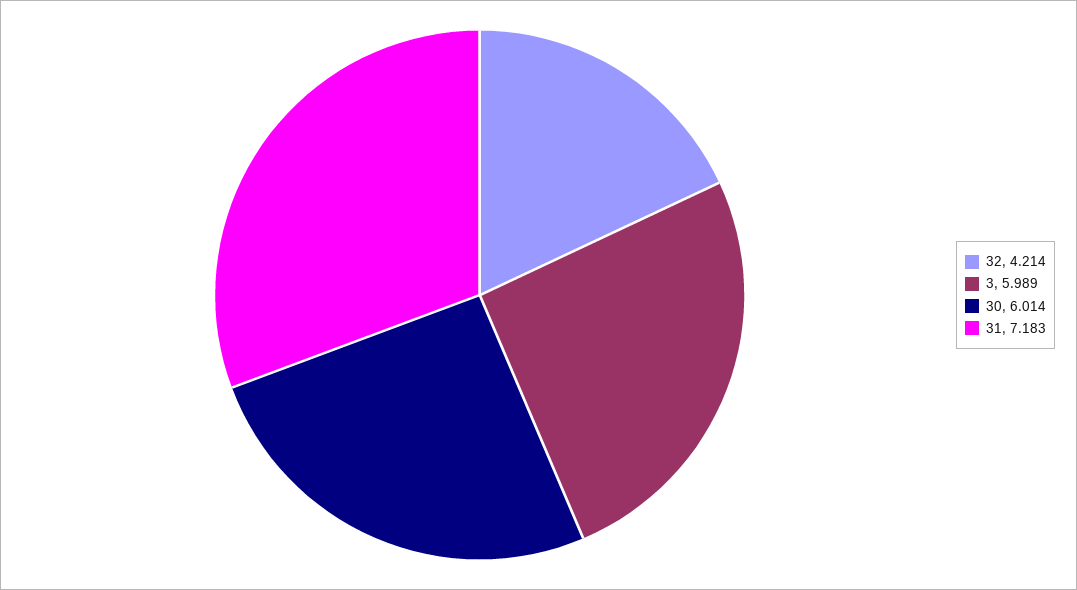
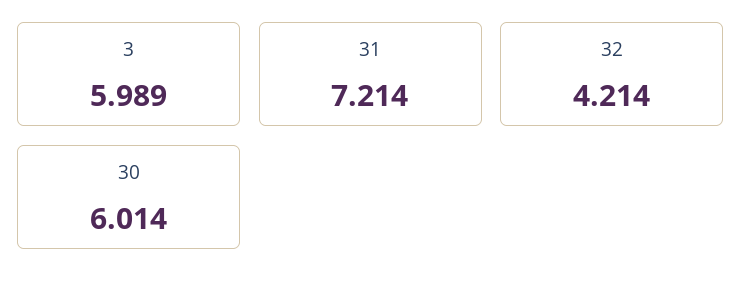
  {
    "32": 4.214,
    "3": 5.989,
    "30": 6.014,
-   "31": 7.183
+   "31": 7.214
  }

